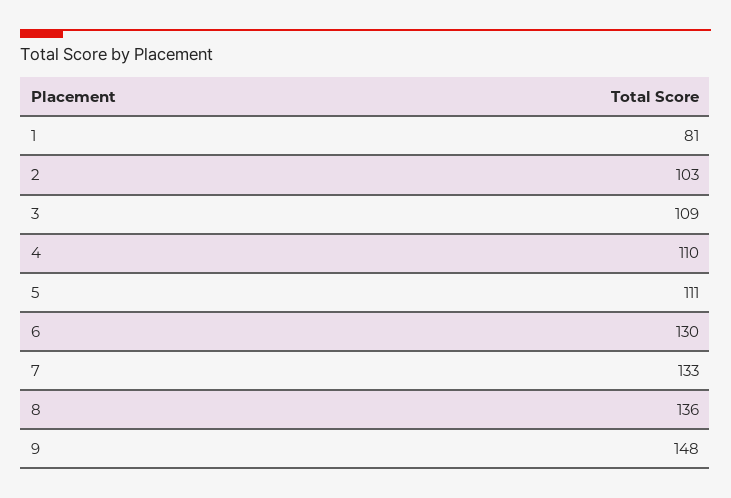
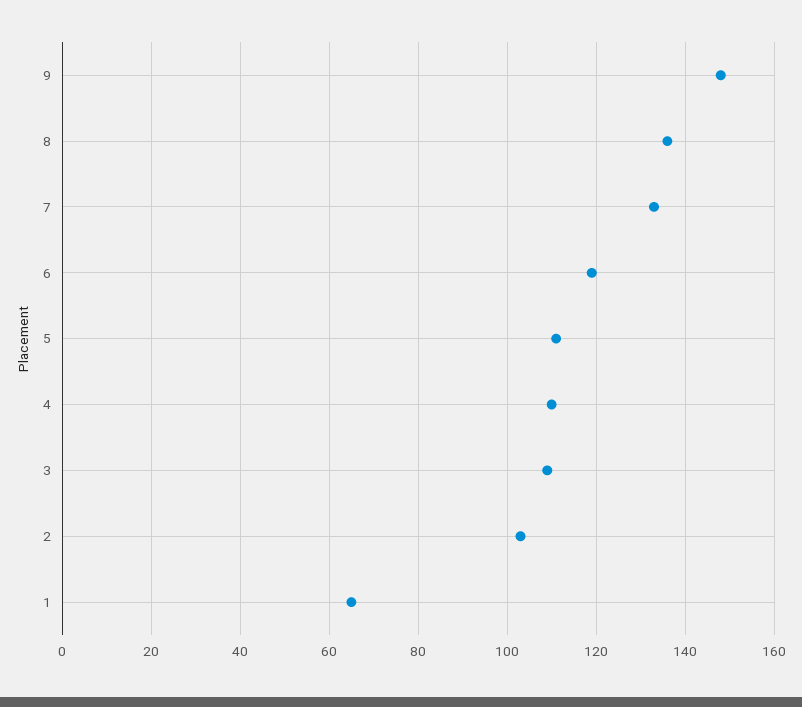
  {
-   "1": 81,
+   "1": 65,
    "2": 103,
    "3": 109,
    "4": 110,
    "5": 111,
-   "6": 130,
+   "6": 120,
    "7": 133,
    "8": 136,
    "9": 148
  }

